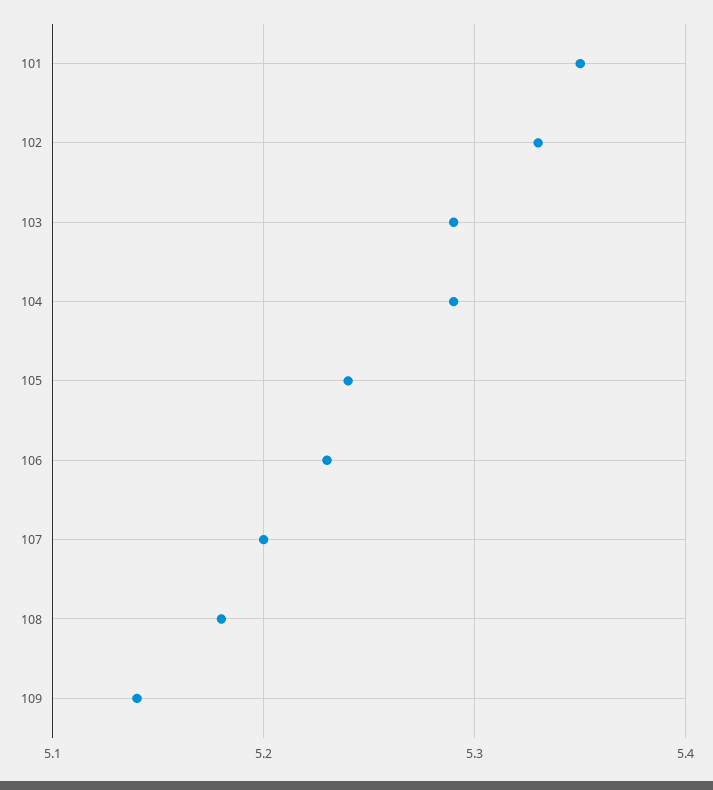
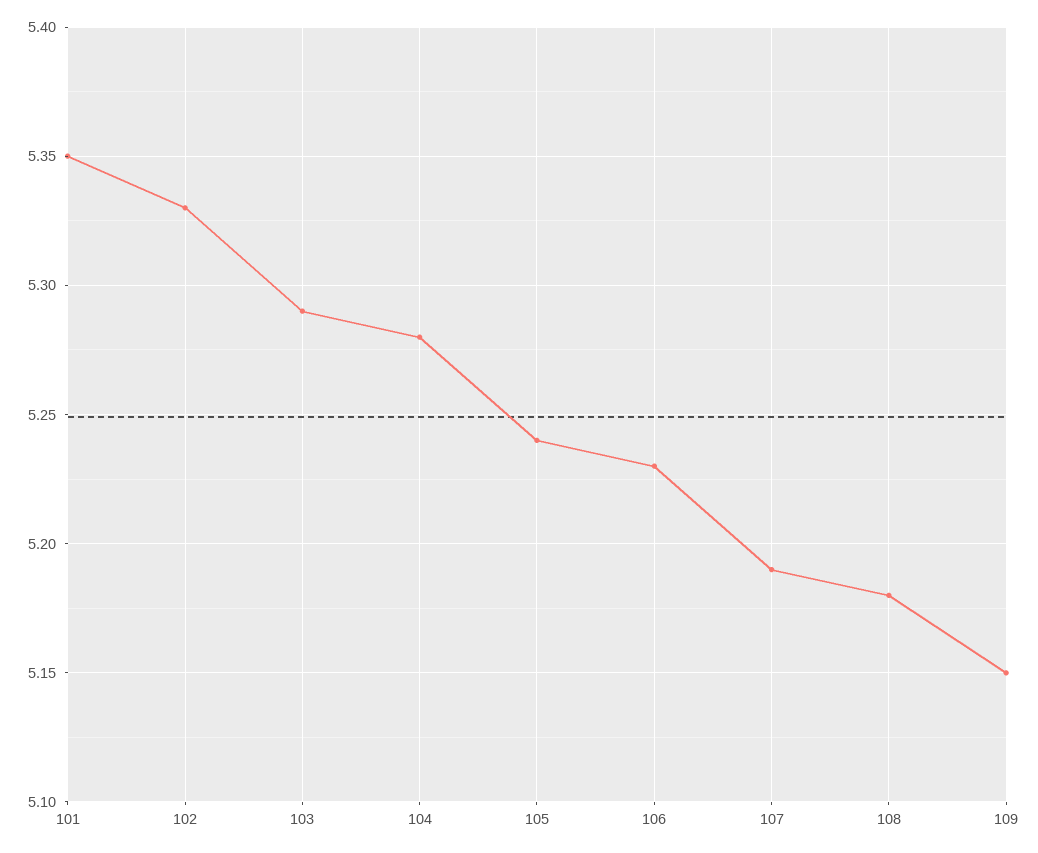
  {
    "101": 5.35,
    "102": 5.33,
    "103": 5.29,
-   "104": 5.29,
+   "104": 5.28,
    "105": 5.24,
    "106": 5.23,
-   "107": 5.2,
+   "107": 5.19,
    "108": 5.18,
-   "109": 5.14
+   "109": 5.15
  }

